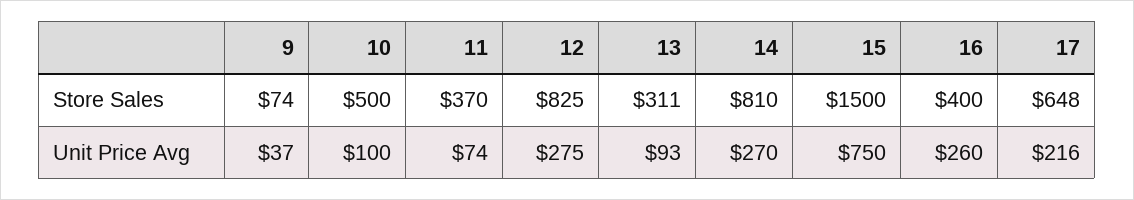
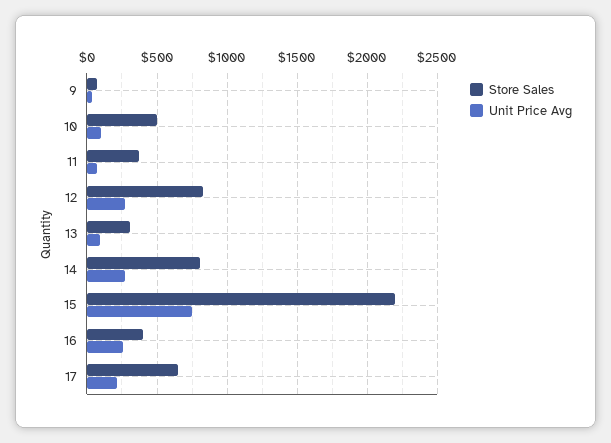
  {
    "Store Sales": {
      "9": 74,
      "10": 500,
      "11": 370,
      "12": 825,
      "13": 311,
      "14": 810,
-     "15": 1500,
+     "15": 2200,
      "16": 400,
      "17": 648
    },
    "Unit Price Avg": {
      "9": 37,
      "10": 100,
      "11": 74,
      "12": 275,
      "13": 93,
      "14": 270,
      "15": 750,
      "16": 260,
      "17": 216
    }
  }

